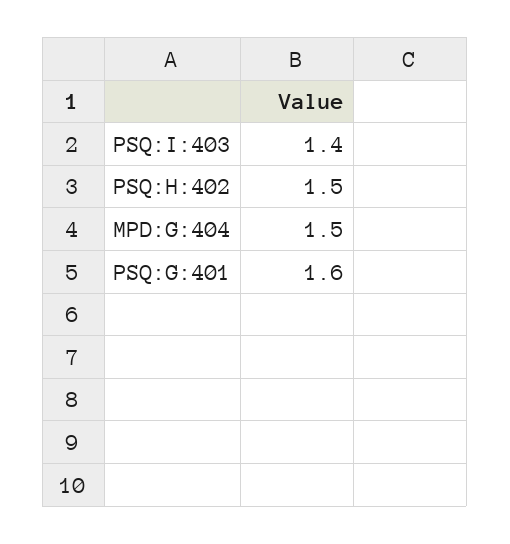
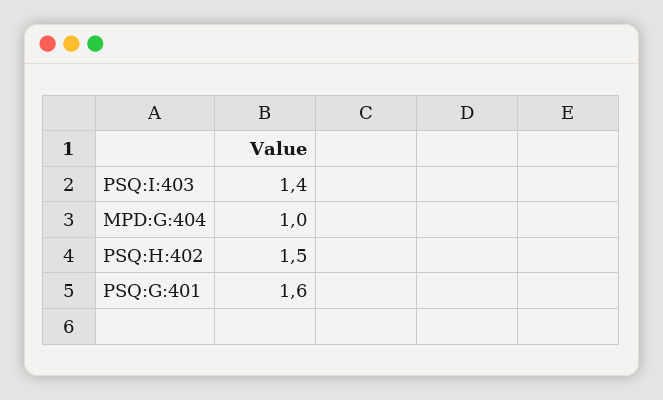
  {
    "PSQ:I:403": 1.4,
    "PSQ:H:402": 1.5,
-   "MPD:G:404": 1.5,
+   "MPD:G:404": 1,
    "PSQ:G:401": 1.6
  }

